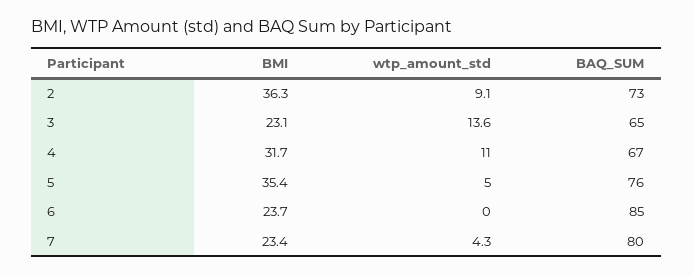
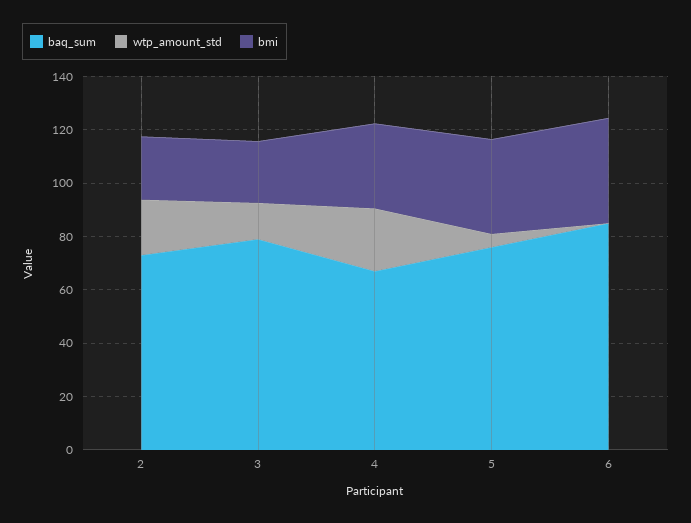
  {
    "BMI": {
-     "2": 36.3,
+     "2": 25,
      "3": 23.1,
      "4": 31.7,
      "5": 35.4,
-     "6": 23.7,
+     "6": 40
-     "7": 23.4
    },
    "wtp_amount_std": {
-     "2": 9.1,
+     "2": 20,
      "3": 13.6,
-     "4": 11,
+     "4": 25,
      "5": 5,
-     "6": 0,
+     "6": 0
-     "7": 4.3
    },
    "BAQ_SUM": {
      "2": 73,
-     "3": 65,
+     "3": 80,
      "4": 67,
      "5": 76,
-     "6": 85,
+     "6": 85
-     "7": 80
    }
  }

